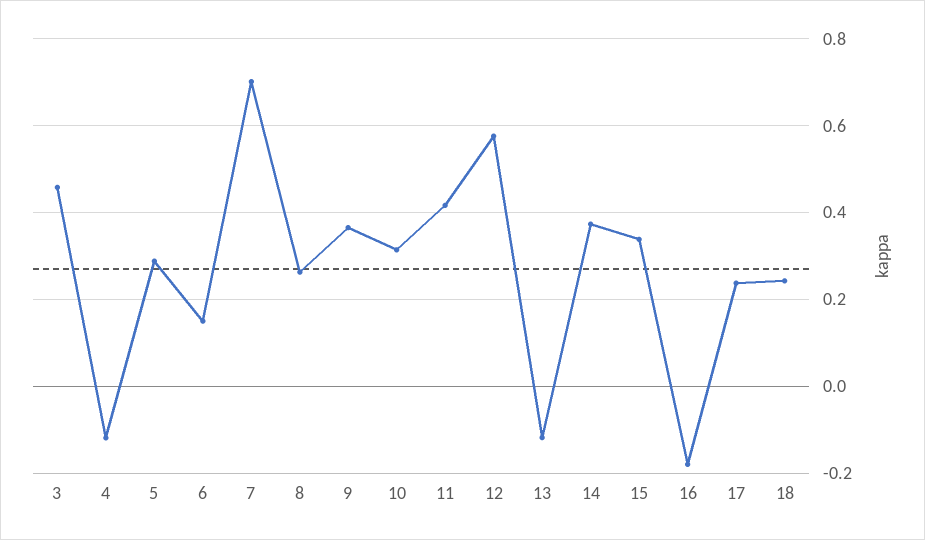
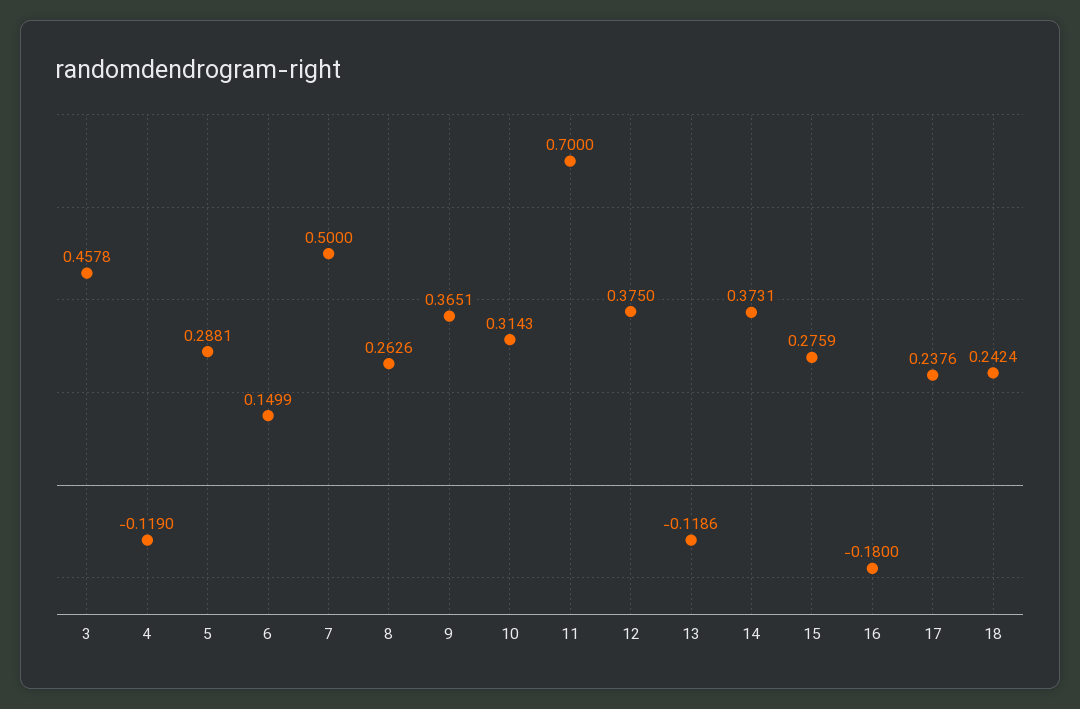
  {
    "3": 0.4578,
    "4": -0.119,
    "5": 0.2881,
    "6": 0.1499,
-   "7": 0.7,
+   "7": 0.5,
    "8": 0.2626,
    "9": 0.3651,
    "10": 0.3143,
-   "11": 0.42,
+   "11": 0.7,
-   "12": 0.58,
+   "12": 0.375,
    "13": -0.1186,
    "14": 0.3731,
-   "15": 0.34,
+   "15": 0.2759,
    "16": -0.18,
    "17": 0.2376,
    "18": 0.2424
  }

